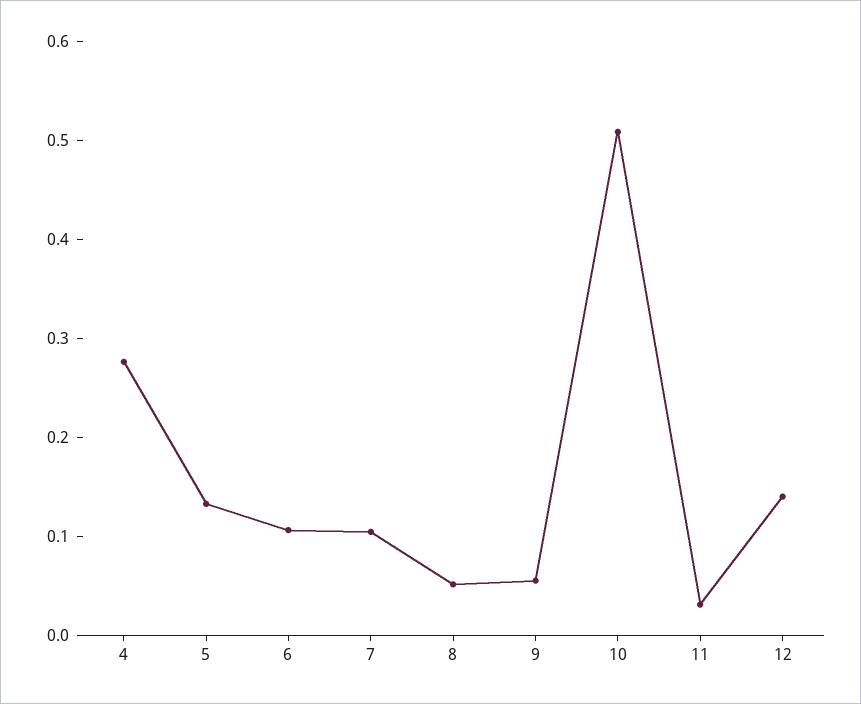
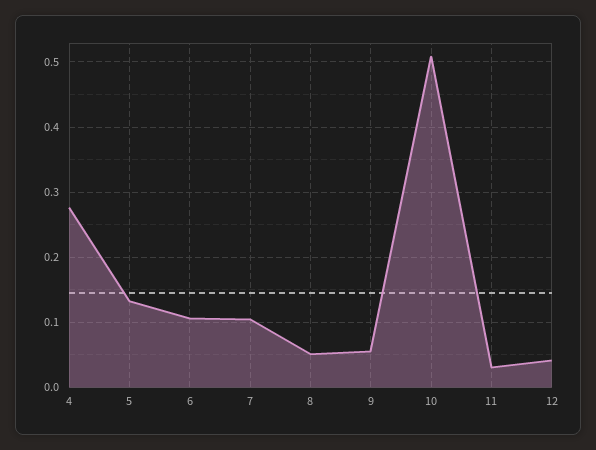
  {
    "4": 0.28,
    "5": 0.13,
    "6": 0.11,
    "7": 0.1,
    "8": 0.05,
    "9": 0.06,
    "10": 0.51,
    "11": 0.03,
-   "12": 0.14
+   "12": 0.04
  }

